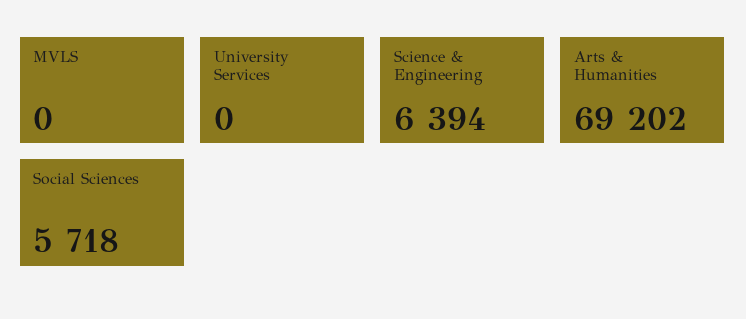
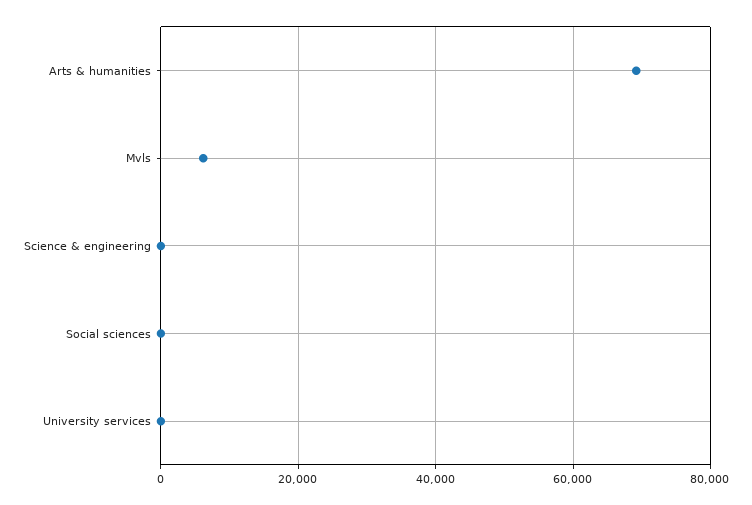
  {
-   "MVLS": 0,
+   "MVLS": 6000,
    "University Services": 0,
-   "Science & Engineering": 6394,
+   "Science & Engineering": 0,
    "Arts & Humanities": 69202,
-   "Social Sciences": 5718
+   "Social Sciences": 0
  }

